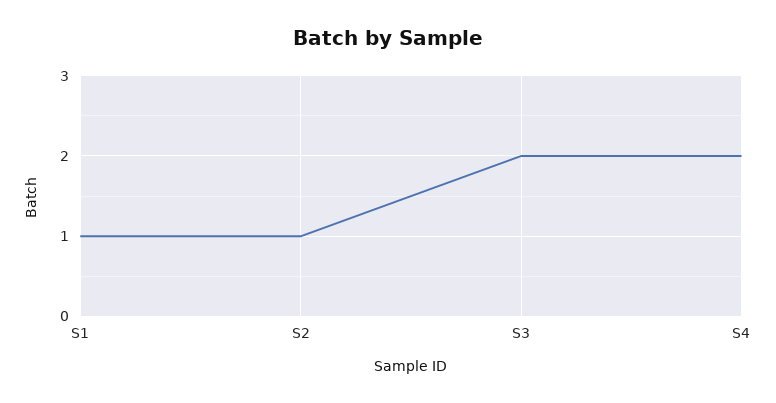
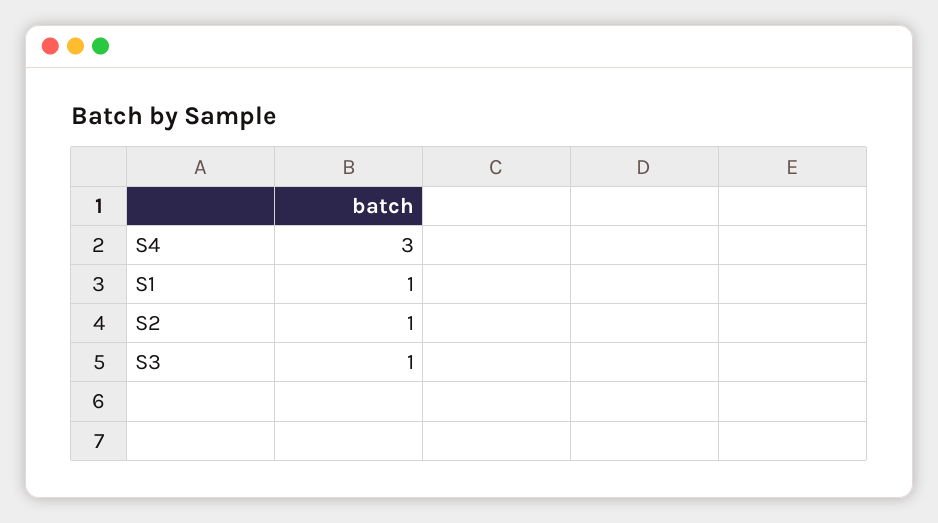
  {
    "S1": 1,
    "S2": 1,
-   "S3": 2,
+   "S3": 1,
-   "S4": 2
+   "S4": 3
  }

